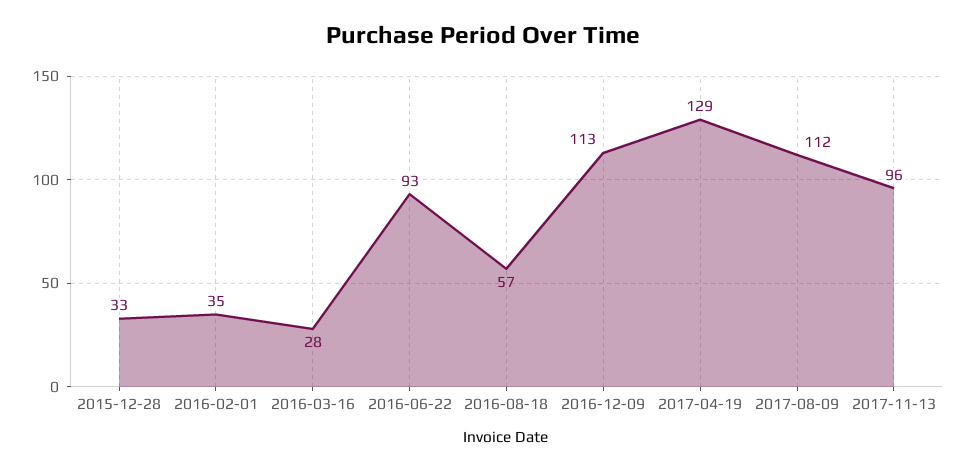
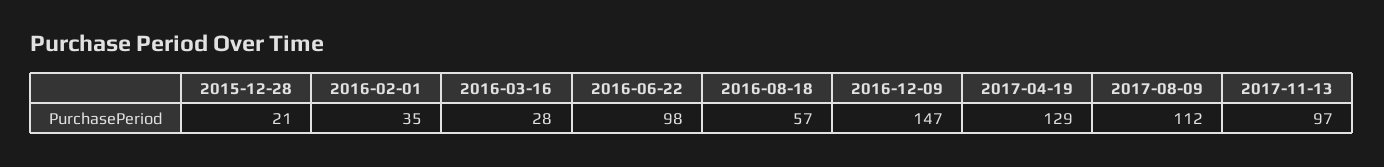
  {
-   "2015-12-28": 33,
+   "2015-12-28": 21,
    "2016-02-01": 35,
    "2016-03-16": 28,
-   "2016-06-22": 93,
+   "2016-06-22": 98,
    "2016-08-18": 57,
-   "2016-12-09": 113,
+   "2016-12-09": 147,
    "2017-04-19": 129,
    "2017-08-09": 112,
-   "2017-11-13": 96
+   "2017-11-13": 97
  }

